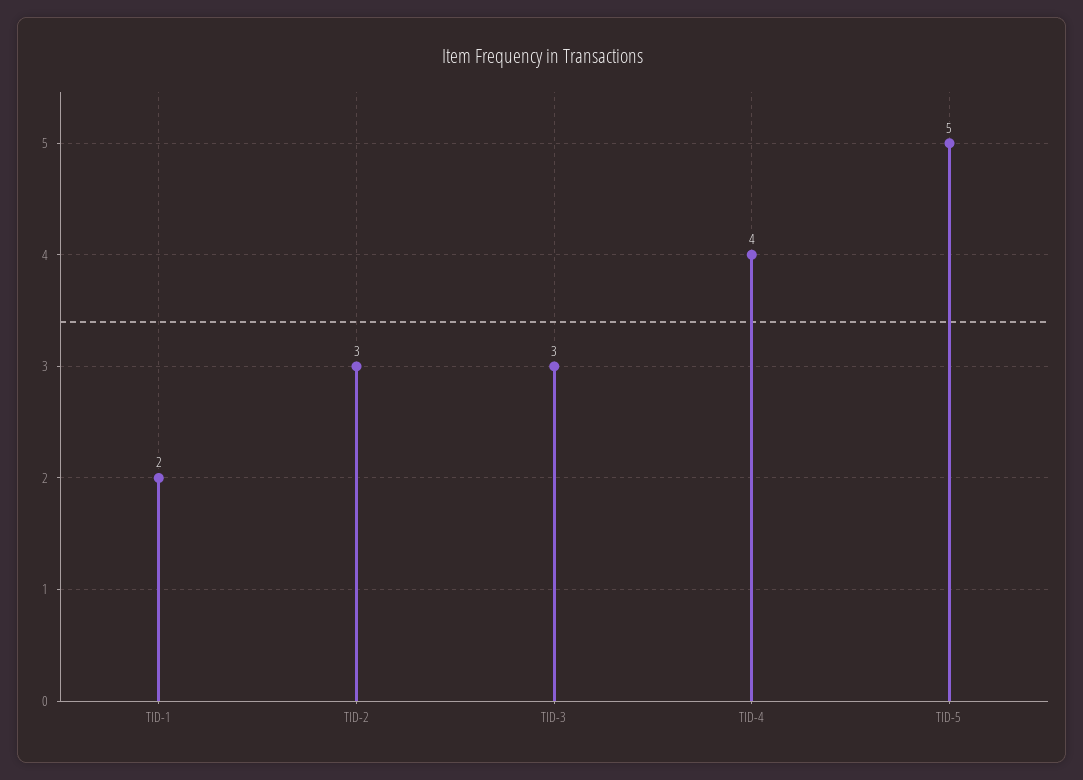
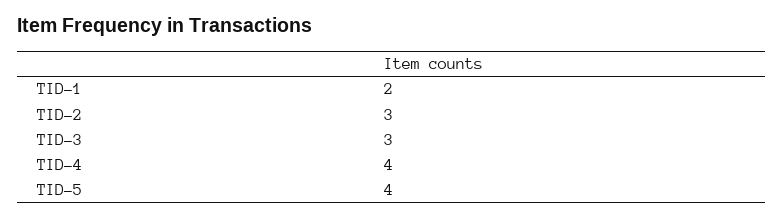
  {
    "TID-1": 2,
    "TID-2": 3,
    "TID-3": 3,
    "TID-4": 4,
-   "TID-5": 5
+   "TID-5": 4
  }

